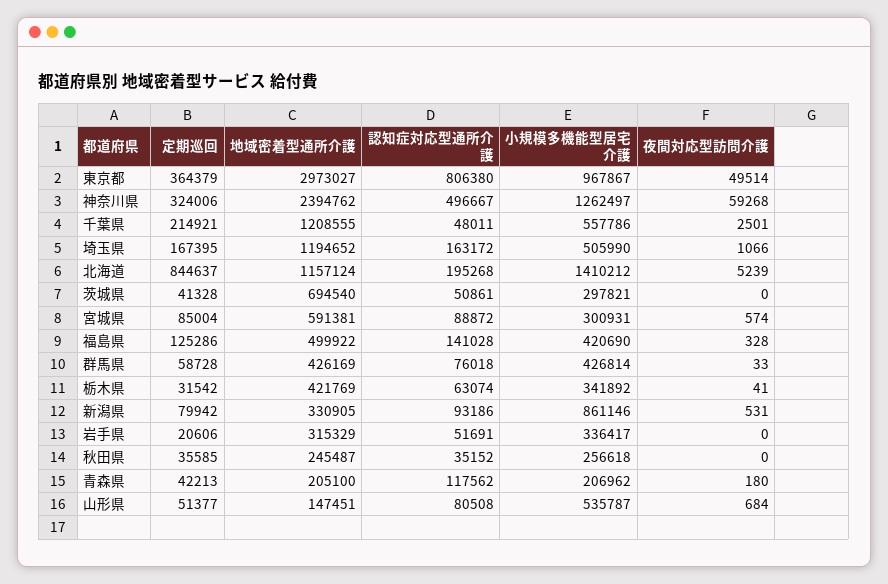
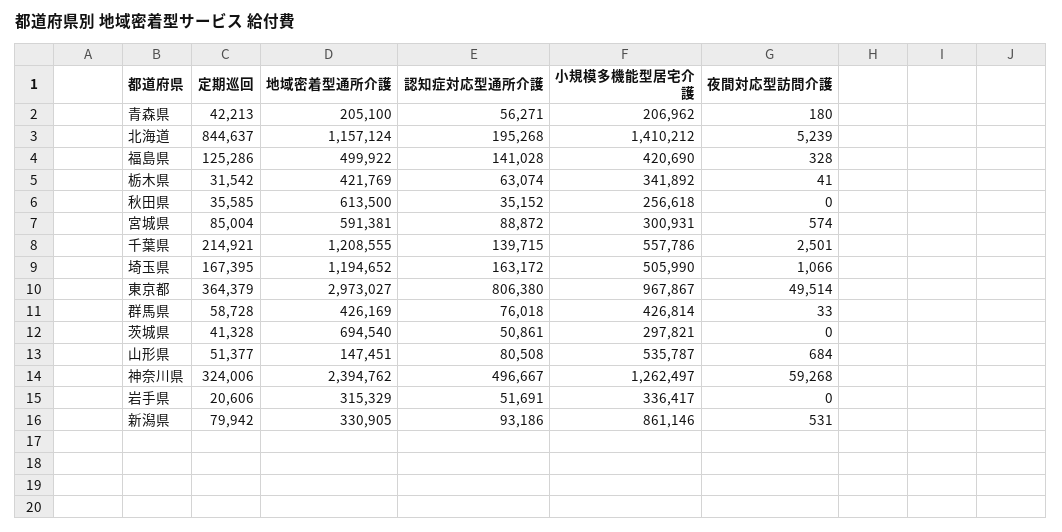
  {
    "定期巡回": {
      "東京都": 364379,
      "神奈川県": 324006,
      "千葉県": 214921,
      "埼玉県": 167395,
      "北海道": 844637,
      "茨城県": 41328,
      "宮城県": 85004,
      "福島県": 125286,
      "群馬県": 58728,
      "栃木県": 31542,
      "新潟県": 79942,
      "岩手県": 20606,
      "秋田県": 35585,
      "青森県": 42213,
      "山形県": 51377
    },
    "地域密着型通所介護": {
      "東京都": 2973027,
      "神奈川県": 2394762,
      "千葉県": 1208555,
      "埼玉県": 1194652,
      "北海道": 1157124,
      "茨城県": 694540,
      "宮城県": 591381,
      "福島県": 499922,
      "群馬県": 426169,
      "栃木県": 421769,
      "新潟県": 330905,
      "岩手県": 315329,
-     "秋田県": 245487,
+     "秋田県": 613500,
      "青森県": 205100,
      "山形県": 147451
    },
    "認知症対応型通所介護": {
      "東京都": 806380,
      "神奈川県": 496667,
-     "千葉県": 48011,
+     "千葉県": 139715,
      "埼玉県": 163172,
      "北海道": 195268,
      "茨城県": 50861,
      "宮城県": 88872,
      "福島県": 141028,
      "群馬県": 76018,
      "栃木県": 63074,
      "新潟県": 93186,
      "岩手県": 51691,
      "秋田県": 35152,
-     "青森県": 117562,
+     "青森県": 56271,
      "山形県": 80508
    },
    "小規模多機能型居宅介護": {
      "東京都": 967867,
      "神奈川県": 1262497,
      "千葉県": 557786,
      "埼玉県": 505990,
      "北海道": 1410212,
      "茨城県": 297821,
      "宮城県": 300931,
      "福島県": 420690,
      "群馬県": 426814,
      "栃木県": 341892,
      "新潟県": 861146,
      "岩手県": 336417,
      "秋田県": 256618,
      "青森県": 206962,
      "山形県": 535787
    },
    "夜間対応型訪問介護": {
      "東京都": 49514,
      "神奈川県": 59268,
      "千葉県": 2501,
      "埼玉県": 1066,
      "北海道": 5239,
      "茨城県": 0,
      "宮城県": 574,
      "福島県": 328,
      "群馬県": 33,
      "栃木県": 41,
      "新潟県": 531,
      "岩手県": 0,
      "秋田県": 0,
      "青森県": 180,
      "山形県": 684
    }
  }

